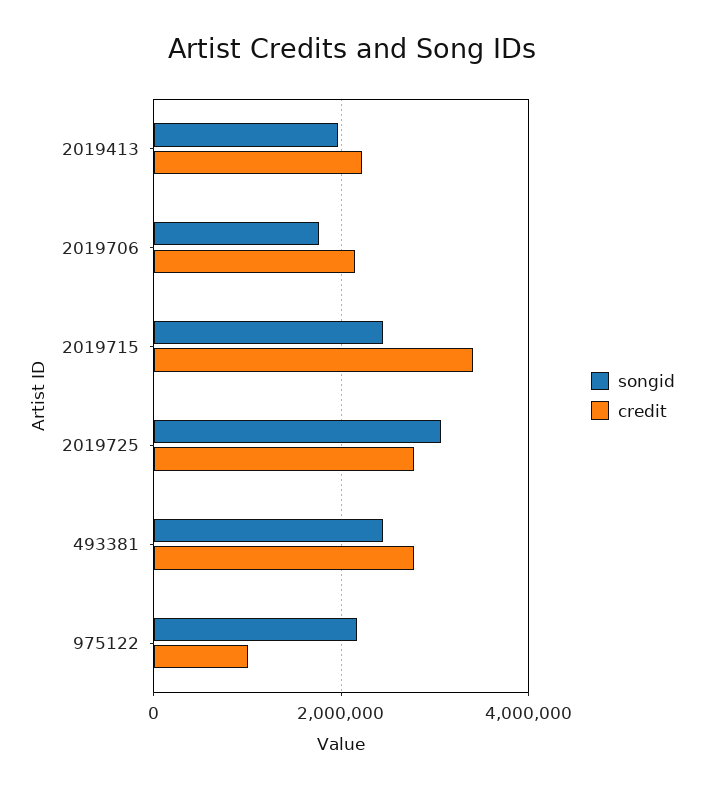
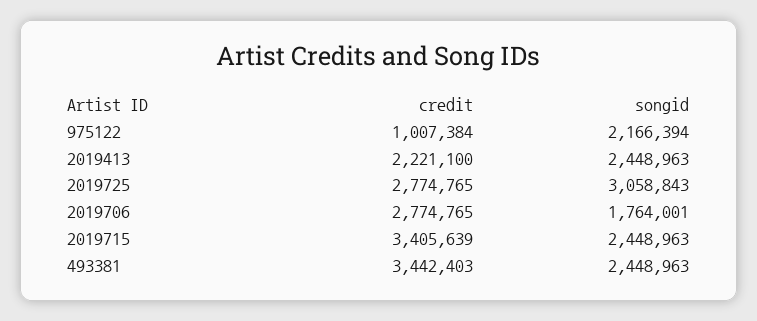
  {
    "songid": {
-     "2019413": 2000000,
+     "2019413": 2448963,
      "2019706": 1764001,
      "2019715": 2448963,
      "2019725": 3058843,
      "493381": 2448963,
      "975122": 2166394
    },
    "credit": {
      "2019413": 2221100,
-     "2019706": 2200000,
+     "2019706": 2774765,
      "2019715": 3405639,
      "2019725": 2774765,
-     "493381": 2800000,
+     "493381": 3442403,
      "975122": 1007384
    }
  }

